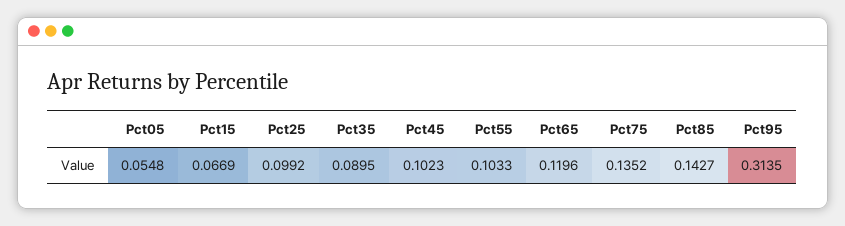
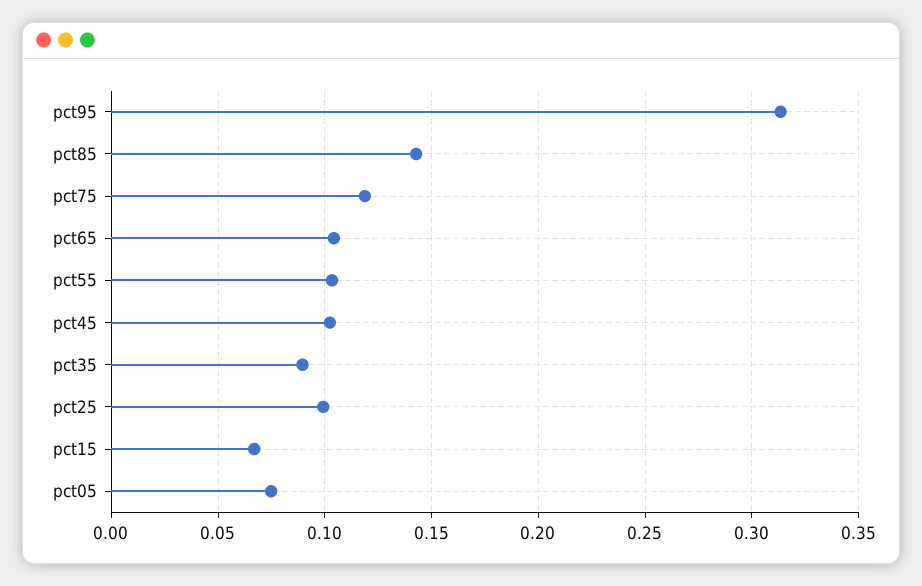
  {
-   "Pct05": 0.0548,
+   "Pct05": 0.075,
    "Pct15": 0.0669,
    "Pct25": 0.0992,
    "Pct35": 0.0895,
    "Pct45": 0.1023,
    "Pct55": 0.1033,
-   "Pct65": 0.1196,
+   "Pct65": 0.105,
-   "Pct75": 0.1352,
+   "Pct75": 0.12,
    "Pct85": 0.1427,
    "Pct95": 0.3135
  }

